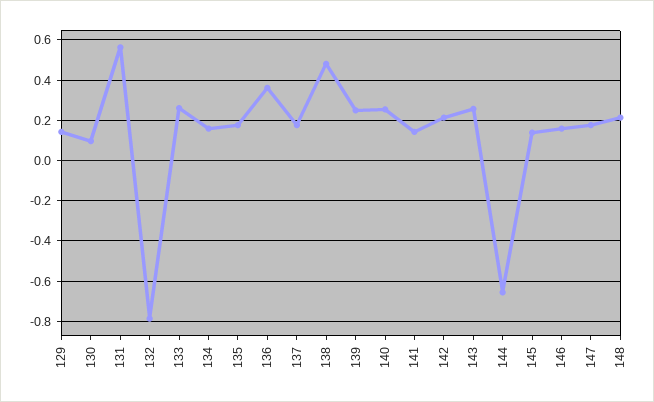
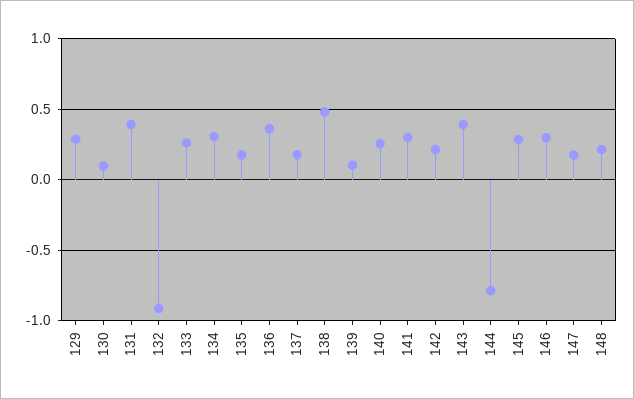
  {
-   "129": 0.15,
+   "129": 0.3,
    "130": 0.1,
-   "131": 0.55,
+   "131": 0.4,
-   "132": -0.8,
+   "132": -0.9,
    "133": 0.25,
-   "134": 0.15,
+   "134": 0.3,
    "135": 0.2,
    "136": 0.35,
    "137": 0.2,
    "138": 0.5,
-   "139": 0.25,
+   "139": 0.1,
    "140": 0.25,
-   "141": 0.15,
+   "141": 0.3,
    "142": 0.2,
-   "143": 0.25,
+   "143": 0.4,
-   "144": -0.65,
+   "144": -0.8,
-   "145": 0.15,
+   "145": 0.3,
-   "146": 0.15,
+   "146": 0.3,
    "147": 0.2,
    "148": 0.2
  }

